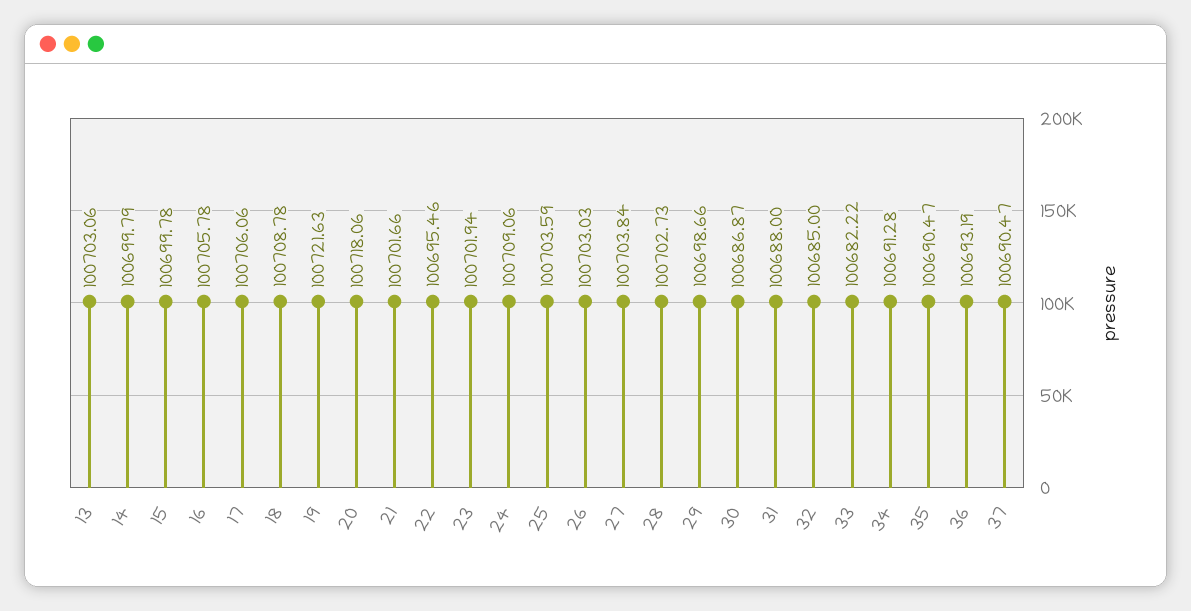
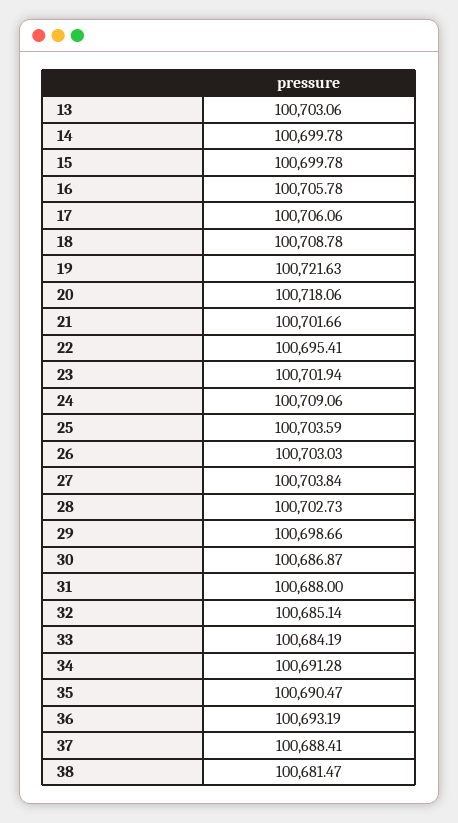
  {
    "13": 100703.06,
-   "14": 100699.79,
+   "14": 100699.78,
    "15": 100699.78,
    "16": 100705.78,
    "17": 100706.06,
    "18": 100708.78,
    "19": 100721.63,
    "20": 100718.06,
    "21": 100701.66,
-   "22": 100695.46,
+   "22": 100695.41,
    "23": 100701.94,
    "24": 100709.06,
    "25": 100703.59,
    "26": 100703.03,
    "27": 100703.84,
    "28": 100702.73,
    "29": 100698.66,
    "30": 100686.87,
    "31": 100688,
-   "32": 100685,
+   "32": 100685.14,
-   "33": 100682.22,
+   "33": 100684.19,
    "34": 100691.28,
    "35": 100690.47,
    "36": 100693.19,
-   "37": 100690.47
+   "37": 100688.41,
+   "38": 100681.47
  }

